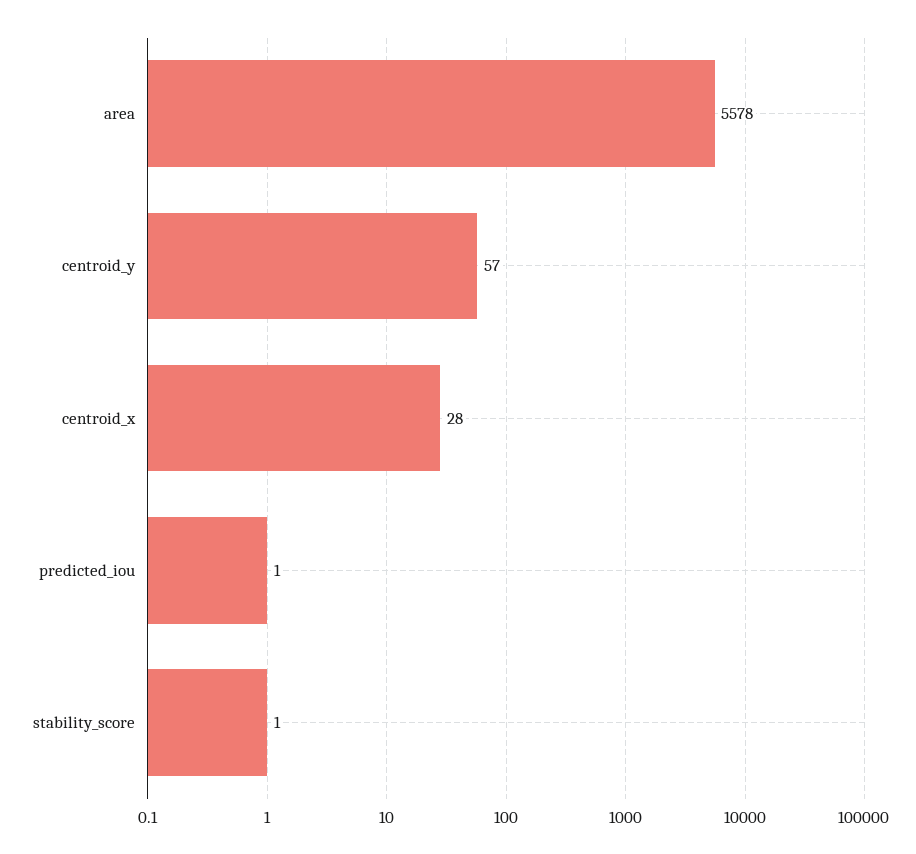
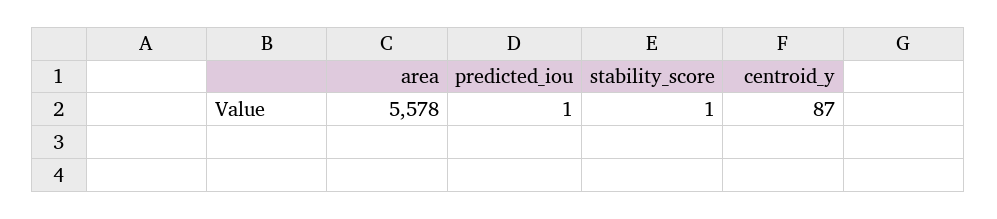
  {
    "area": 5578,
-   "centroid_y": 57,
+   "centroid_y": 87,
-   "centroid_x": 28,
    "predicted_iou": 1,
    "stability_score": 1
  }

